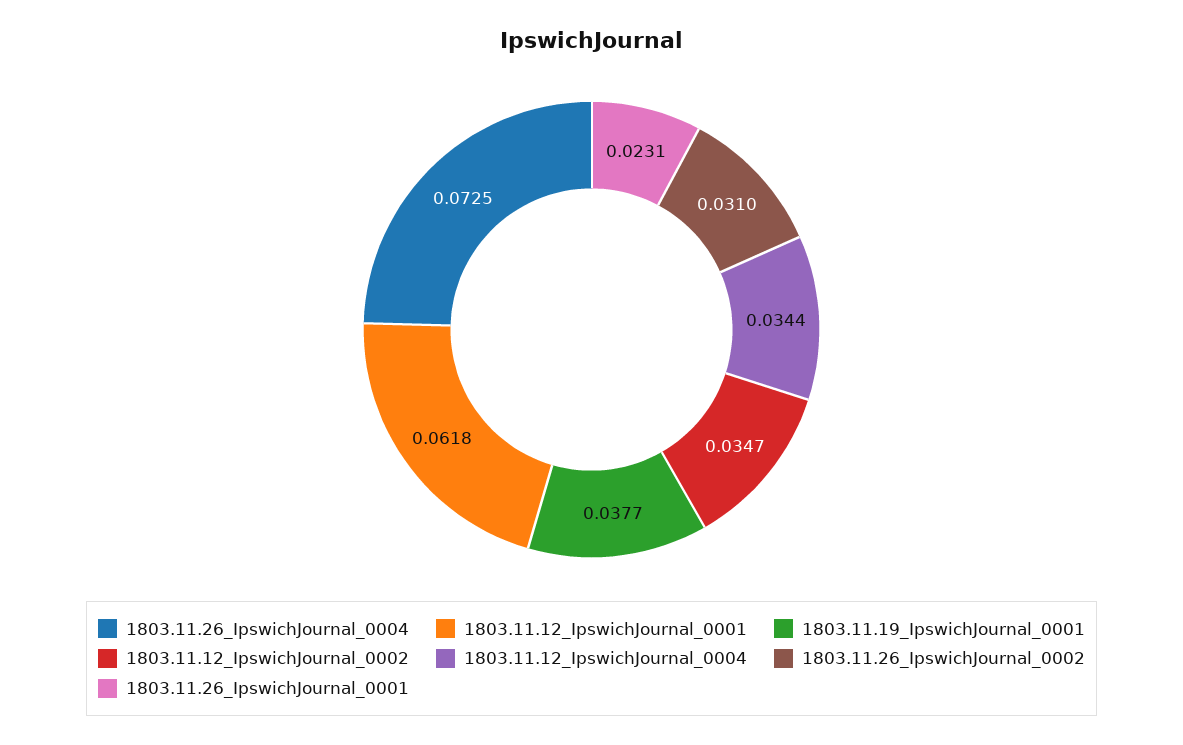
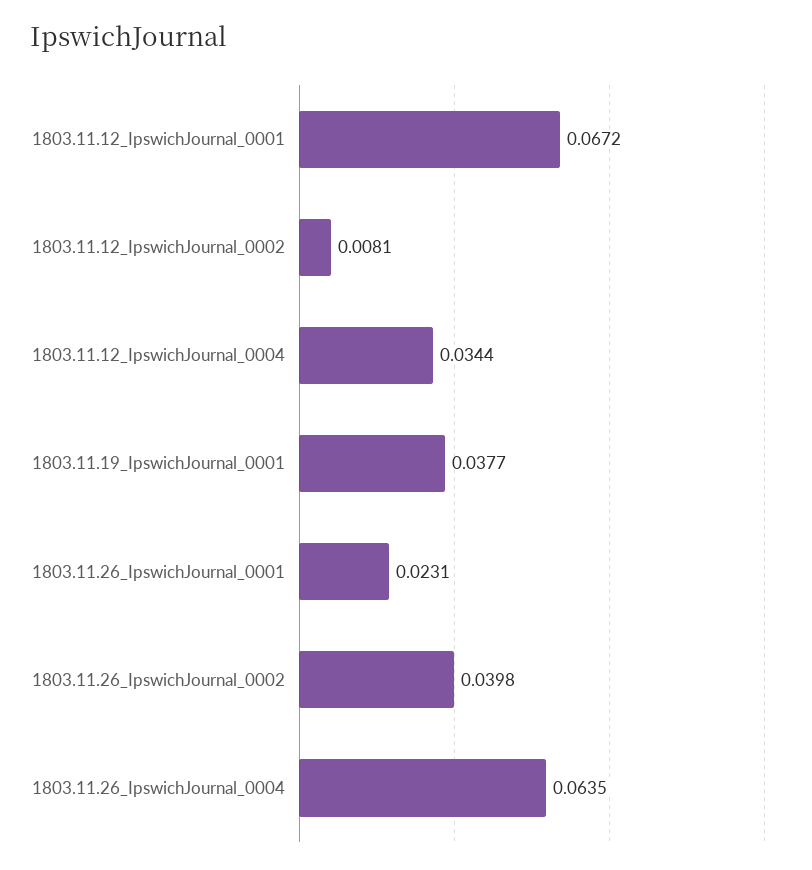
  {
-   "1803.11.26_IpswichJournal_0004": 0.0725,
+   "1803.11.26_IpswichJournal_0004": 0.0635,
-   "1803.11.12_IpswichJournal_0001": 0.0618,
+   "1803.11.12_IpswichJournal_0001": 0.0672,
    "1803.11.19_IpswichJournal_0001": 0.0377,
-   "1803.11.12_IpswichJournal_0002": 0.0347,
+   "1803.11.12_IpswichJournal_0002": 0.0081,
    "1803.11.12_IpswichJournal_0004": 0.0344,
-   "1803.11.26_IpswichJournal_0002": 0.031,
+   "1803.11.26_IpswichJournal_0002": 0.0398,
    "1803.11.26_IpswichJournal_0001": 0.0231
  }

